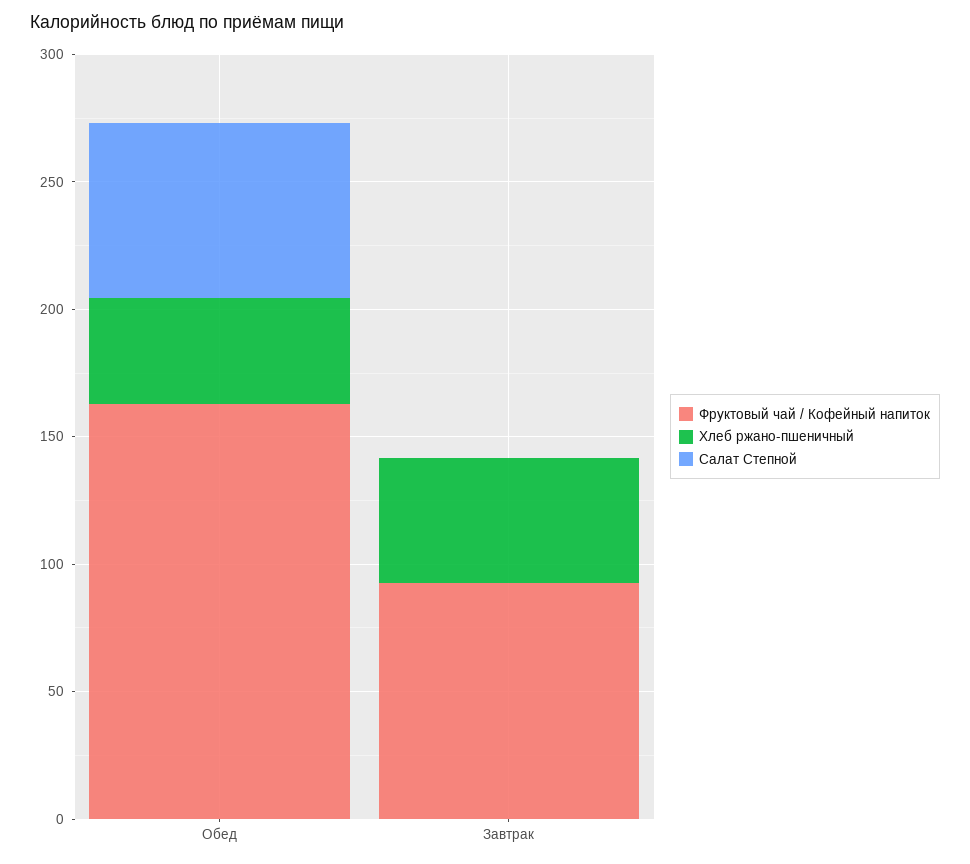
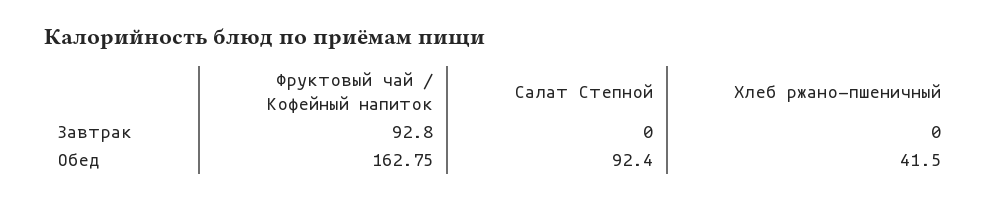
  {
    "Фруктовый чай / Кофейный напиток": {
      "Обед": 162.75,
      "Завтрак": 92.8
    },
    "Хлеб ржано-пшеничный": {
      "Обед": 41.5,
-     "Завтрак": 50
+     "Завтрак": 0
    },
    "Салат Степной": {
-     "Обед": 70,
+     "Обед": 92.4,
      "Завтрак": 0
    }
  }

